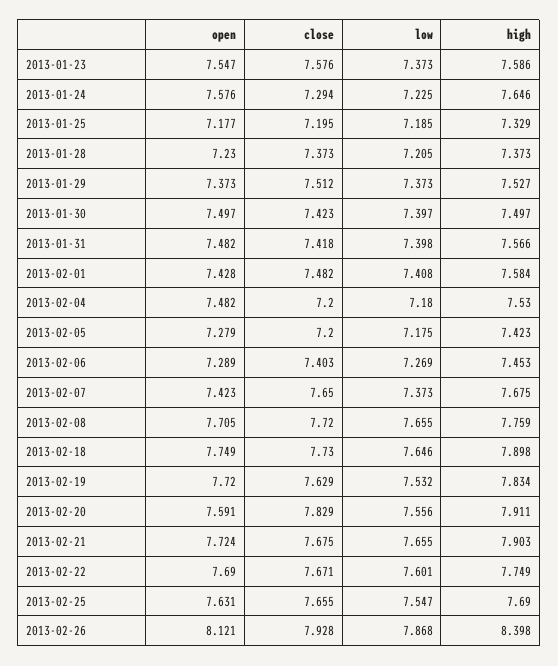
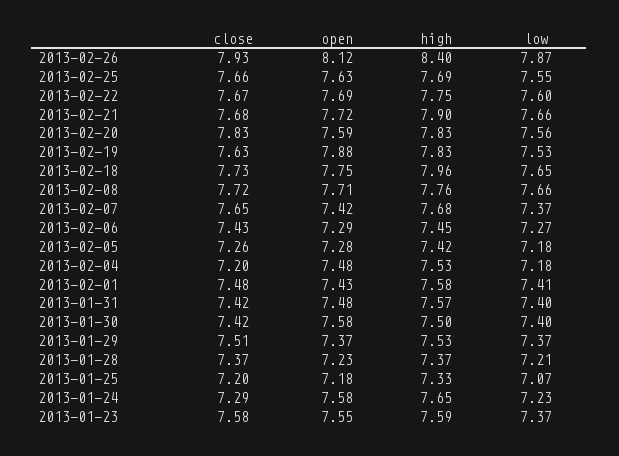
  {
    "open": {
      "2013-01-23": 7.547,
      "2013-01-24": 7.576,
      "2013-01-25": 7.177,
      "2013-01-28": 7.23,
      "2013-01-29": 7.373,
-     "2013-01-30": 7.497,
+     "2013-01-30": 7.58,
      "2013-01-31": 7.482,
      "2013-02-01": 7.428,
      "2013-02-04": 7.482,
      "2013-02-05": 7.279,
      "2013-02-06": 7.289,
      "2013-02-07": 7.423,
      "2013-02-08": 7.705,
      "2013-02-18": 7.749,
-     "2013-02-19": 7.72,
+     "2013-02-19": 7.88,
      "2013-02-20": 7.591,
      "2013-02-21": 7.724,
      "2013-02-22": 7.69,
      "2013-02-25": 7.631,
      "2013-02-26": 8.121
    },
    "close": {
      "2013-01-23": 7.576,
      "2013-01-24": 7.294,
      "2013-01-25": 7.195,
      "2013-01-28": 7.373,
      "2013-01-29": 7.512,
      "2013-01-30": 7.423,
      "2013-01-31": 7.418,
      "2013-02-01": 7.482,
      "2013-02-04": 7.2,
-     "2013-02-05": 7.2,
+     "2013-02-05": 7.26,
-     "2013-02-06": 7.403,
+     "2013-02-06": 7.43,
      "2013-02-07": 7.65,
      "2013-02-08": 7.72,
      "2013-02-18": 7.73,
      "2013-02-19": 7.629,
      "2013-02-20": 7.829,
      "2013-02-21": 7.675,
      "2013-02-22": 7.671,
      "2013-02-25": 7.655,
      "2013-02-26": 7.928
    },
    "low": {
      "2013-01-23": 7.373,
      "2013-01-24": 7.225,
-     "2013-01-25": 7.185,
+     "2013-01-25": 7.07,
      "2013-01-28": 7.205,
      "2013-01-29": 7.373,
      "2013-01-30": 7.397,
      "2013-01-31": 7.398,
      "2013-02-01": 7.408,
      "2013-02-04": 7.18,
      "2013-02-05": 7.175,
      "2013-02-06": 7.269,
      "2013-02-07": 7.373,
      "2013-02-08": 7.655,
      "2013-02-18": 7.646,
      "2013-02-19": 7.532,
      "2013-02-20": 7.556,
      "2013-02-21": 7.655,
      "2013-02-22": 7.601,
      "2013-02-25": 7.547,
      "2013-02-26": 7.868
    },
    "high": {
      "2013-01-23": 7.586,
      "2013-01-24": 7.646,
      "2013-01-25": 7.329,
      "2013-01-28": 7.373,
      "2013-01-29": 7.527,
      "2013-01-30": 7.497,
      "2013-01-31": 7.566,
      "2013-02-01": 7.584,
      "2013-02-04": 7.53,
      "2013-02-05": 7.423,
      "2013-02-06": 7.453,
      "2013-02-07": 7.675,
      "2013-02-08": 7.759,
-     "2013-02-18": 7.898,
+     "2013-02-18": 7.96,
      "2013-02-19": 7.834,
-     "2013-02-20": 7.911,
+     "2013-02-20": 7.83,
      "2013-02-21": 7.903,
      "2013-02-22": 7.749,
      "2013-02-25": 7.69,
      "2013-02-26": 8.398
    }
  }

